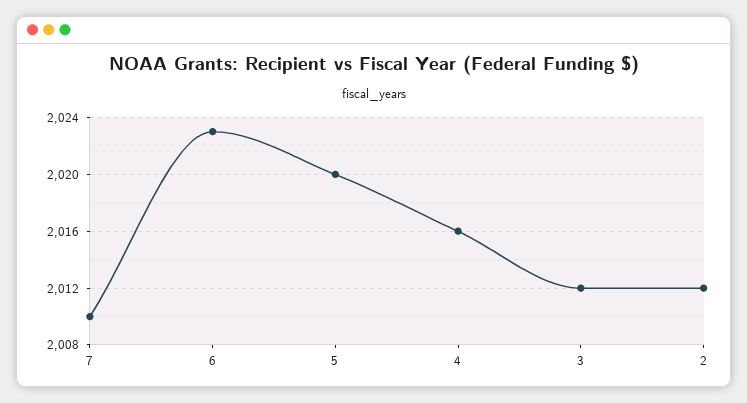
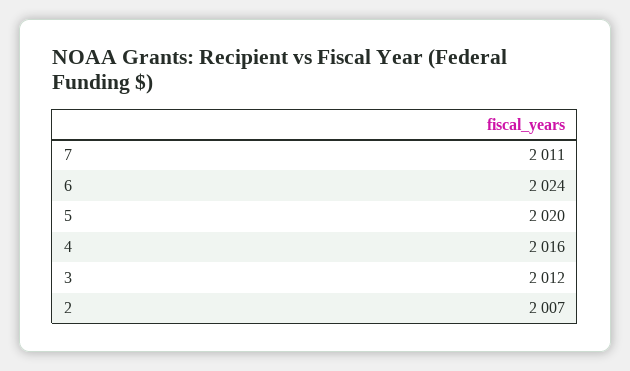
  {
-   "7": 2010,
+   "7": 2011,
-   "6": 2023,
+   "6": 2024,
    "5": 2020,
    "4": 2016,
    "3": 2012,
-   "2": 2012
+   "2": 2007
  }

